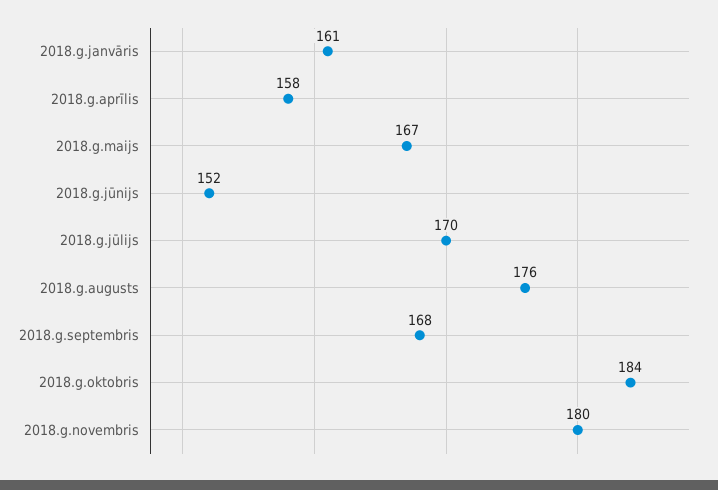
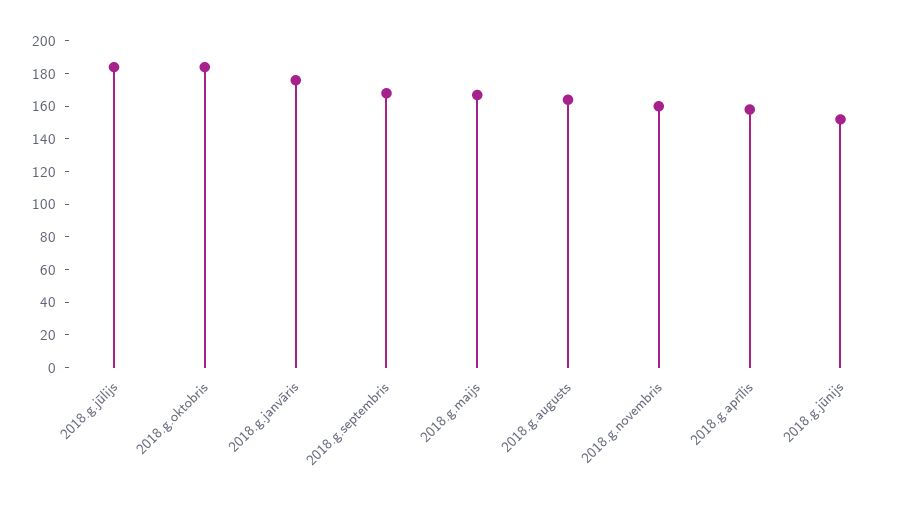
  {
-   "2018.g.janvāris": 161,
+   "2018.g.janvāris": 175,
    "2018.g.aprīlis": 158,
    "2018.g.maijs": 167,
    "2018.g.jūnijs": 152,
-   "2018.g.jūlijs": 170,
+   "2018.g.jūlijs": 185,
-   "2018.g.augusts": 176,
+   "2018.g.augusts": 165,
    "2018.g.septembris": 168,
    "2018.g.oktobris": 184,
-   "2018.g.novembris": 180
+   "2018.g.novembris": 160
  }

